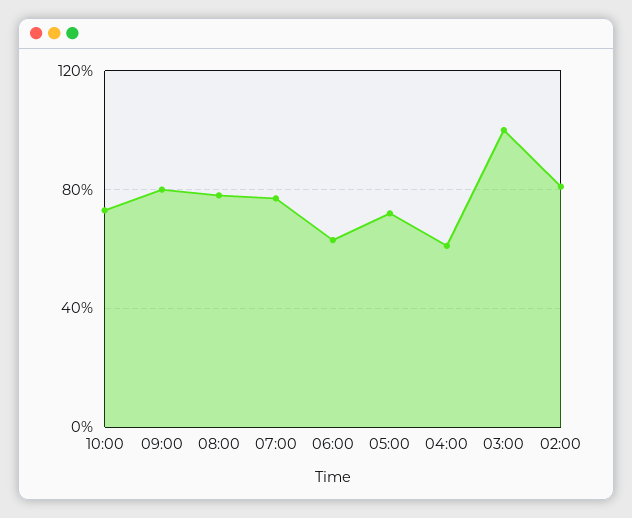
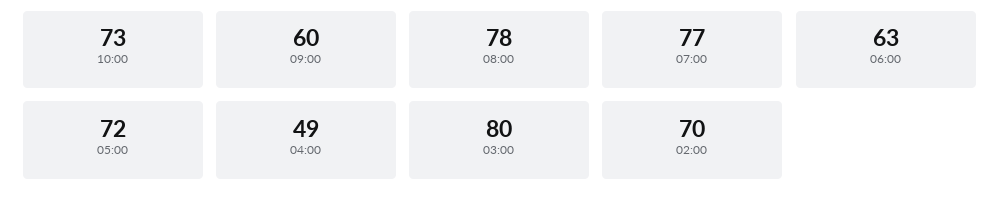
  {
    "10:00": 73,
-   "09:00": 80,
+   "09:00": 60,
    "08:00": 78,
    "07:00": 77,
    "06:00": 63,
    "05:00": 72,
-   "04:00": 60,
+   "04:00": 49,
-   "03:00": 100,
+   "03:00": 80,
-   "02:00": 80
+   "02:00": 70
  }

